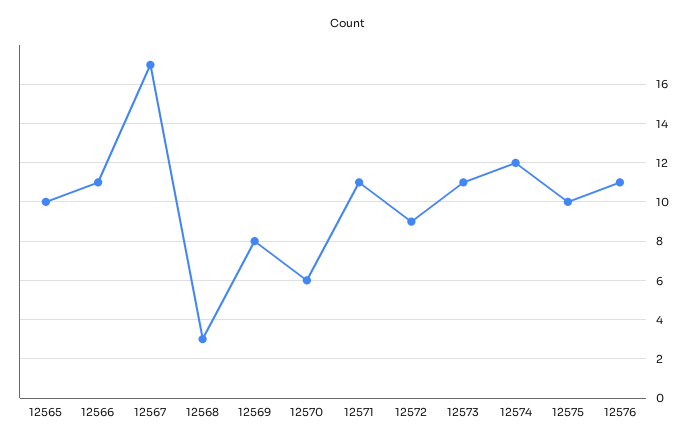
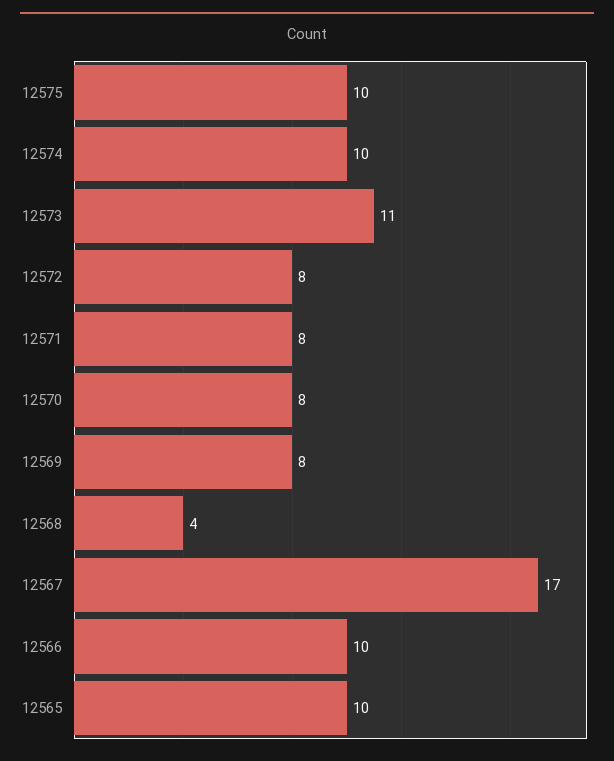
  {
    "12565": 10,
-   "12566": 11,
+   "12566": 10,
    "12567": 17,
-   "12568": 3,
+   "12568": 4,
    "12569": 8,
-   "12570": 6,
+   "12570": 8,
-   "12571": 11,
+   "12571": 8,
-   "12572": 9,
+   "12572": 8,
    "12573": 11,
-   "12574": 12,
+   "12574": 10,
-   "12575": 10,
+   "12575": 10
-   "12576": 11
  }

